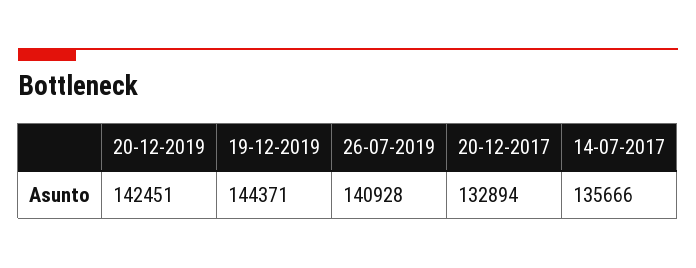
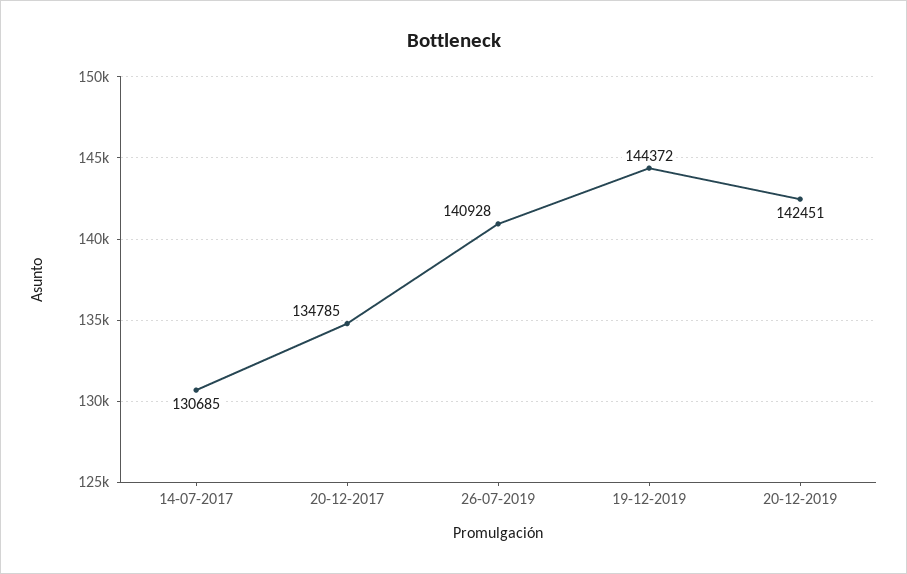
  {
    "20-12-2019": 142451,
-   "19-12-2019": 144371,
+   "19-12-2019": 144372,
    "26-07-2019": 140928,
-   "20-12-2017": 132894,
+   "20-12-2017": 134785,
-   "14-07-2017": 135666
+   "14-07-2017": 130685
  }

